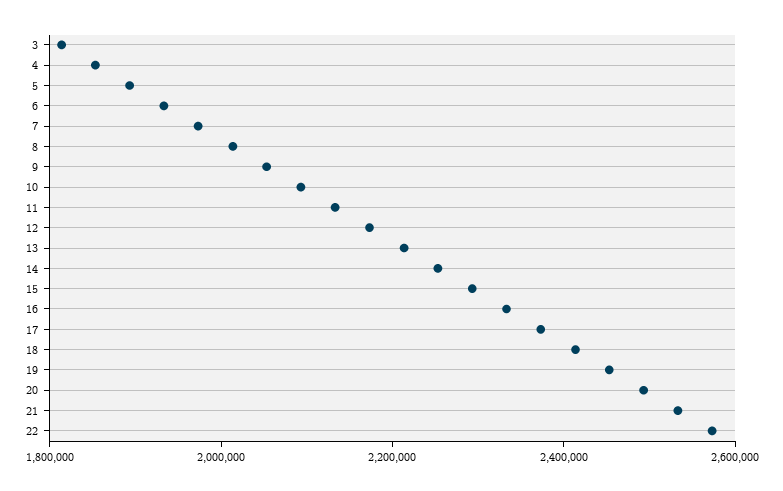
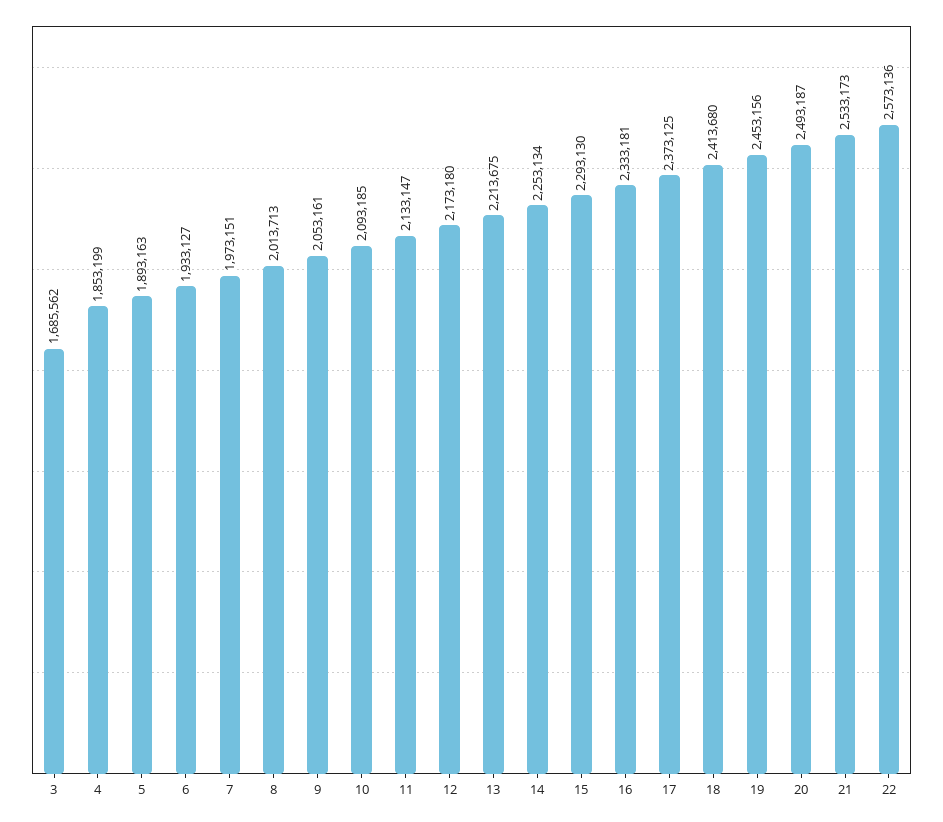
  {
-   "3": 1800000,
+   "3": 1685562,
    "4": 1853199,
    "5": 1893163,
    "6": 1933127,
    "7": 1973151,
    "8": 2013713,
    "9": 2053161,
    "10": 2093185,
    "11": 2133147,
    "12": 2173180,
    "13": 2213675,
    "14": 2253134,
    "15": 2293130,
    "16": 2333181,
    "17": 2373125,
    "18": 2413680,
    "19": 2453156,
    "20": 2493187,
    "21": 2533173,
    "22": 2573136
  }

